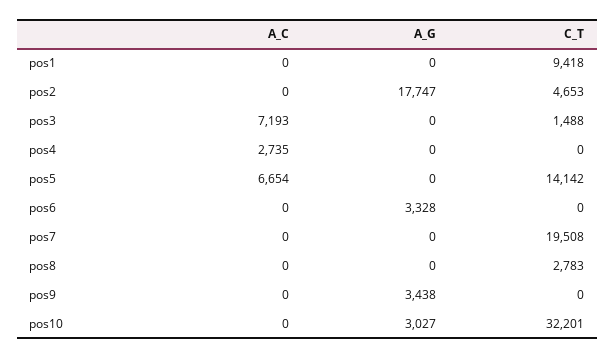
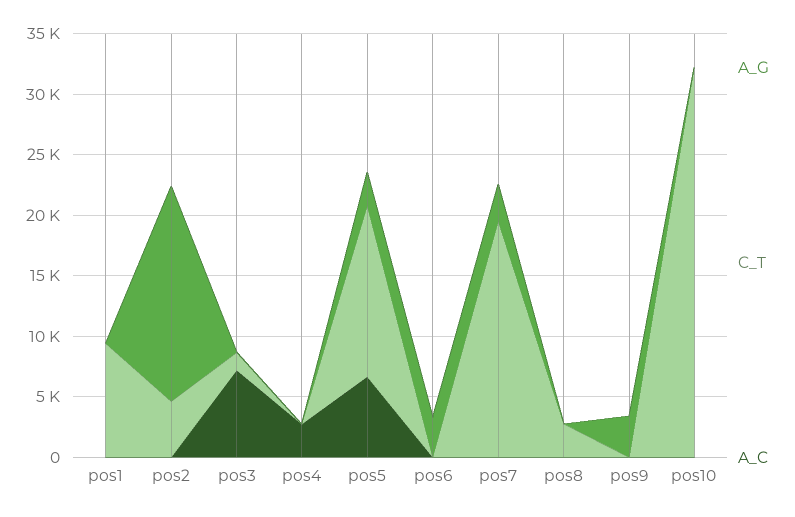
  {
    "A_C": {
      "pos1": 0,
      "pos2": 0,
      "pos3": 7193,
      "pos4": 2735,
      "pos5": 6654,
      "pos6": 0,
      "pos7": 0,
      "pos8": 0,
      "pos9": 0,
      "pos10": 0
    },
    "A_G": {
      "pos1": 0,
      "pos2": 17747,
      "pos3": 0,
      "pos4": 0,
-     "pos5": 0,
+     "pos5": 3000,
      "pos6": 3328,
-     "pos7": 0,
+     "pos7": 3000,
      "pos8": 0,
      "pos9": 3438,
-     "pos10": 3027
+     "pos10": 0
    },
    "C_T": {
      "pos1": 9418,
      "pos2": 4653,
      "pos3": 1488,
      "pos4": 0,
      "pos5": 14142,
      "pos6": 0,
      "pos7": 19508,
      "pos8": 2783,
      "pos9": 0,
      "pos10": 32201
    }
  }

